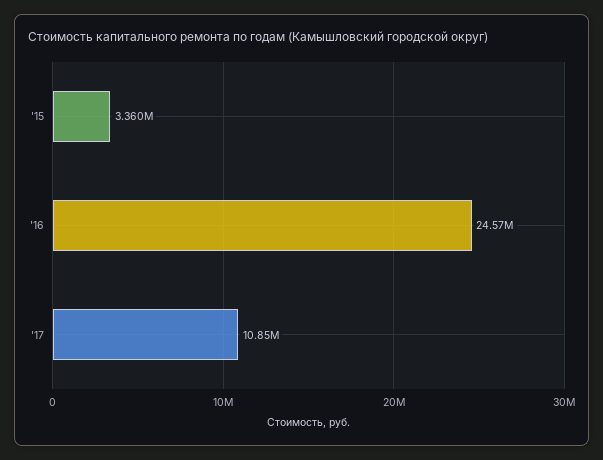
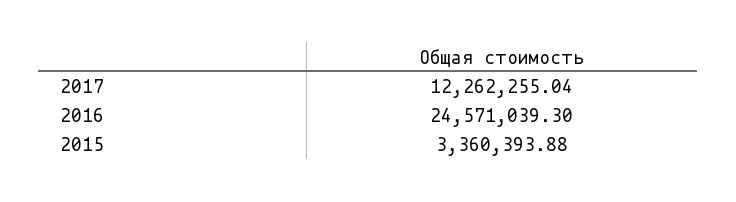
  {
    "'15": 3360393.88,
    "'16": 24571039.3,
-   "'17": 10850000
+   "'17": 12262255.04
  }

